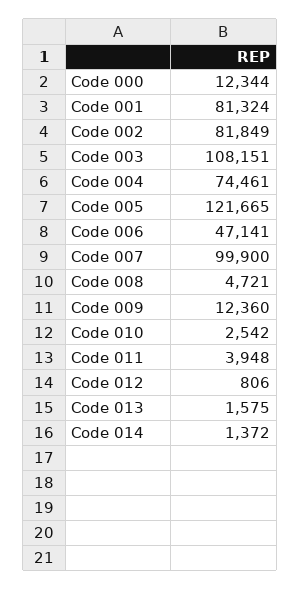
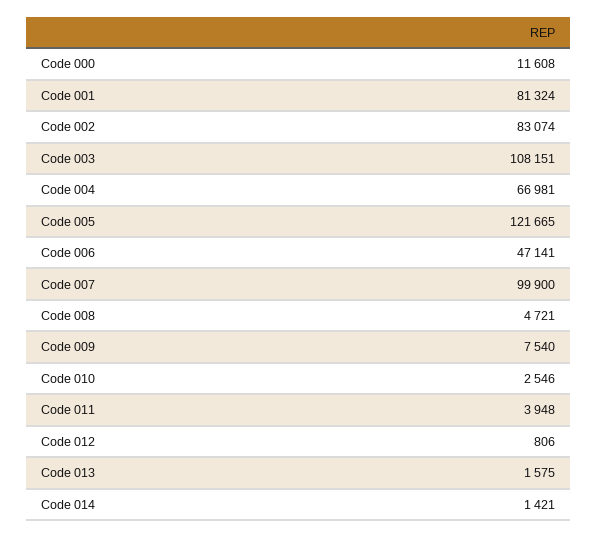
  {
-   "Code 000": 12344,
+   "Code 000": 11608,
    "Code 001": 81324,
-   "Code 002": 81849,
+   "Code 002": 83074,
    "Code 003": 108151,
-   "Code 004": 74461,
+   "Code 004": 66981,
    "Code 005": 121665,
    "Code 006": 47141,
    "Code 007": 99900,
    "Code 008": 4721,
-   "Code 009": 12360,
+   "Code 009": 7540,
-   "Code 010": 2542,
+   "Code 010": 2546,
    "Code 011": 3948,
    "Code 012": 806,
    "Code 013": 1575,
-   "Code 014": 1372
+   "Code 014": 1421
  }

